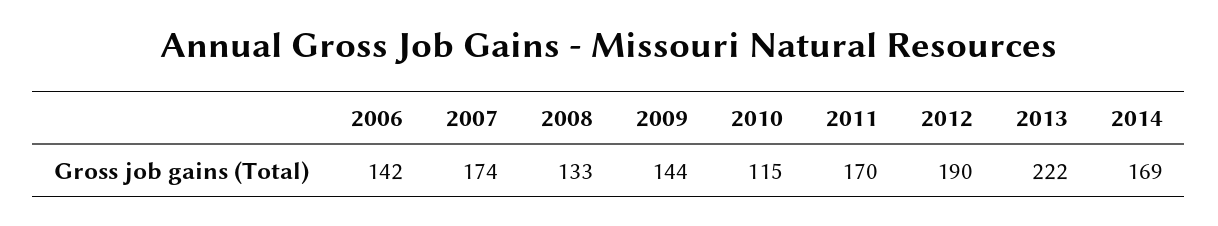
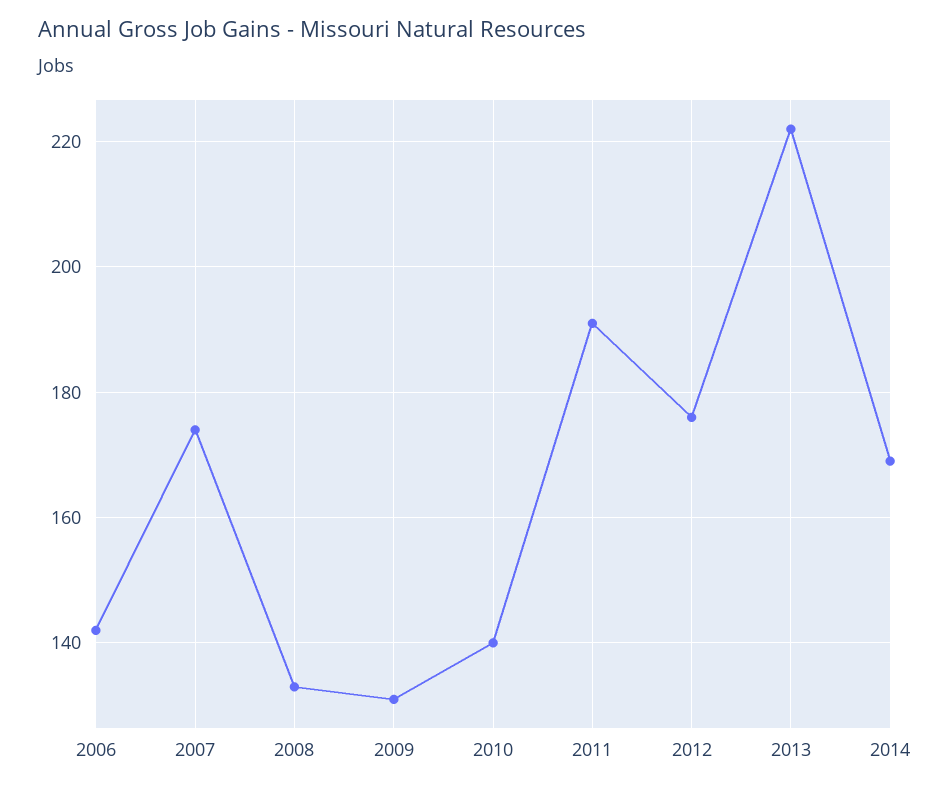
  {
    "2006": 142,
    "2007": 174,
    "2008": 133,
-   "2009": 144,
+   "2009": 130,
-   "2010": 115,
+   "2010": 140,
-   "2011": 170,
+   "2011": 190,
-   "2012": 190,
+   "2012": 175,
    "2013": 222,
    "2014": 169
  }

